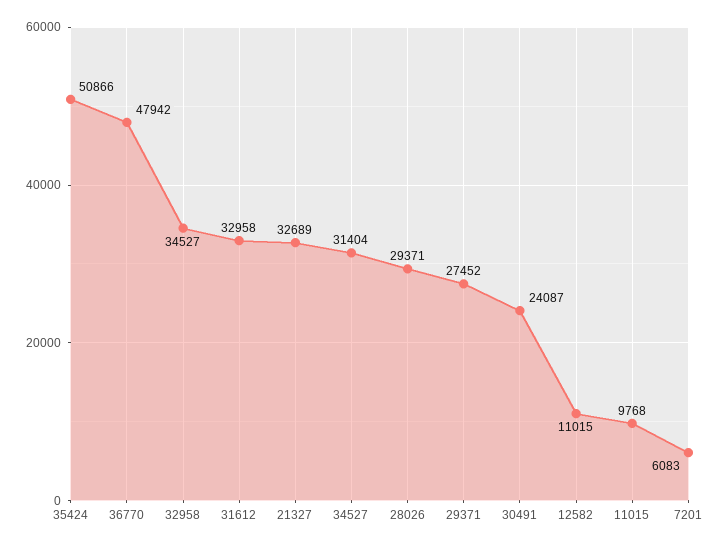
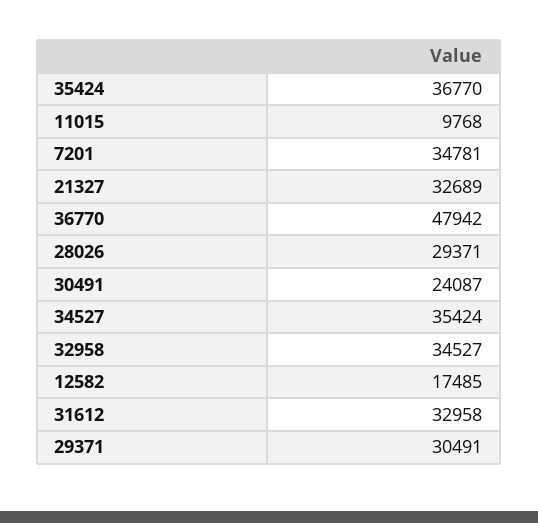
  {
-   "35424": 50866,
+   "35424": 36770,
    "36770": 47942,
    "32958": 34527,
    "31612": 32958,
    "21327": 32689,
-   "34527": 31404,
+   "34527": 35424,
    "28026": 29371,
-   "29371": 27452,
+   "29371": 30491,
    "30491": 24087,
-   "12582": 11015,
+   "12582": 17485,
    "11015": 9768,
-   "7201": 6083
+   "7201": 34781
  }

